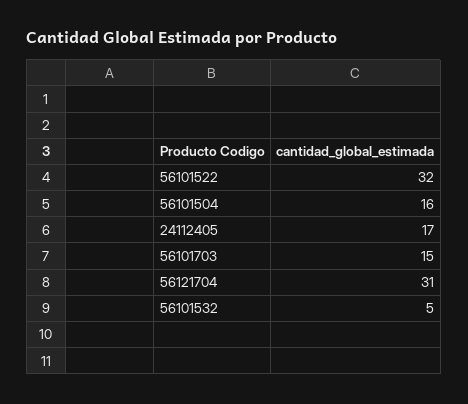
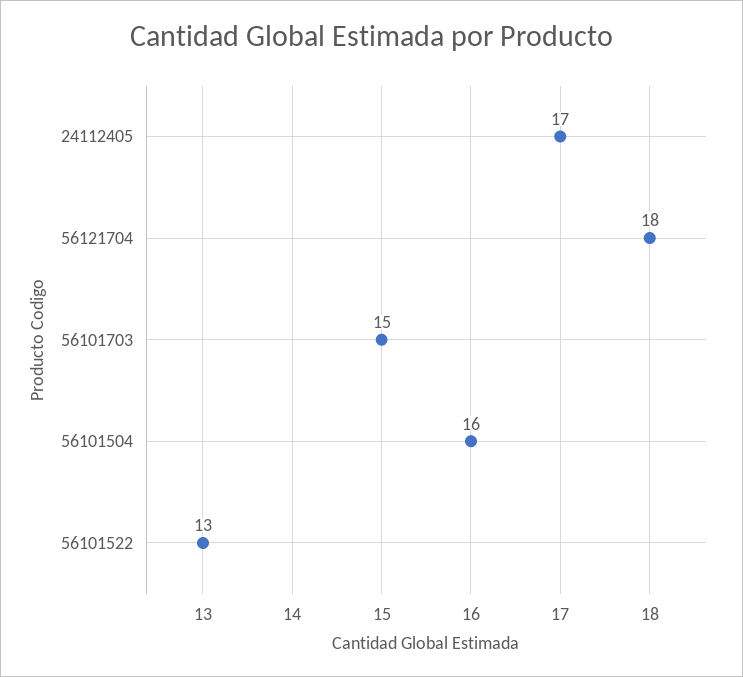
  {
-   "56101522": 32,
+   "56101522": 13,
    "56101504": 16,
    "24112405": 17,
    "56101703": 15,
-   "56121704": 31,
+   "56121704": 18
-   "56101532": 5
  }

